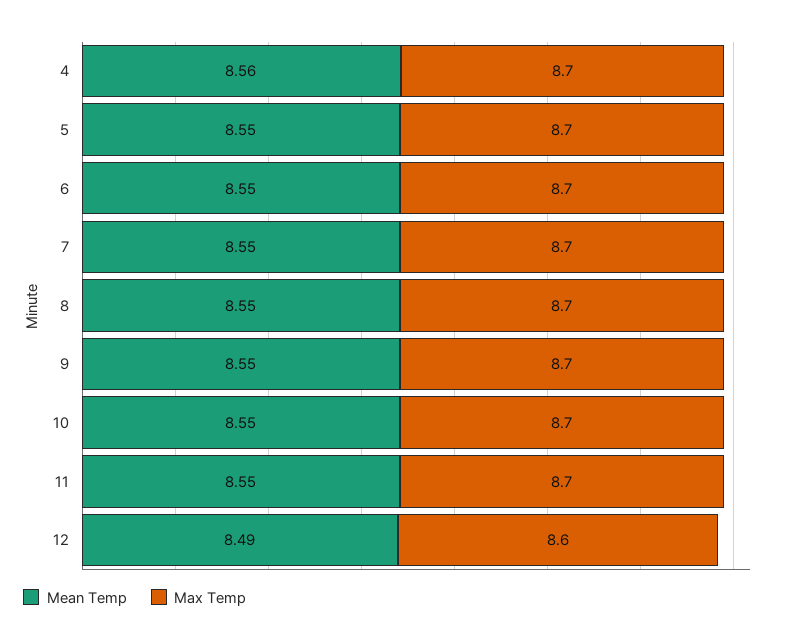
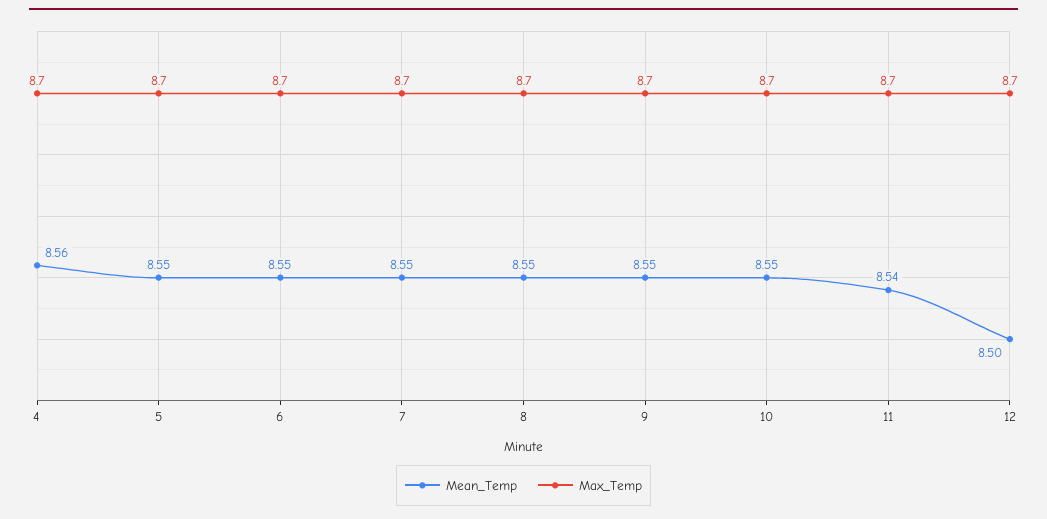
  {
    "Mean Temp": {
      "4": 8.56,
      "5": 8.55,
      "6": 8.55,
      "7": 8.55,
      "8": 8.55,
      "9": 8.55,
      "10": 8.55,
-     "11": 8.55,
+     "11": 8.54,
-     "12": 8.49
+     "12": 8.5
    },
    "Max Temp": {
      "4": 8.7,
      "5": 8.7,
      "6": 8.7,
      "7": 8.7,
      "8": 8.7,
      "9": 8.7,
      "10": 8.7,
      "11": 8.7,
-     "12": 8.6
+     "12": 8.7
    }
  }

